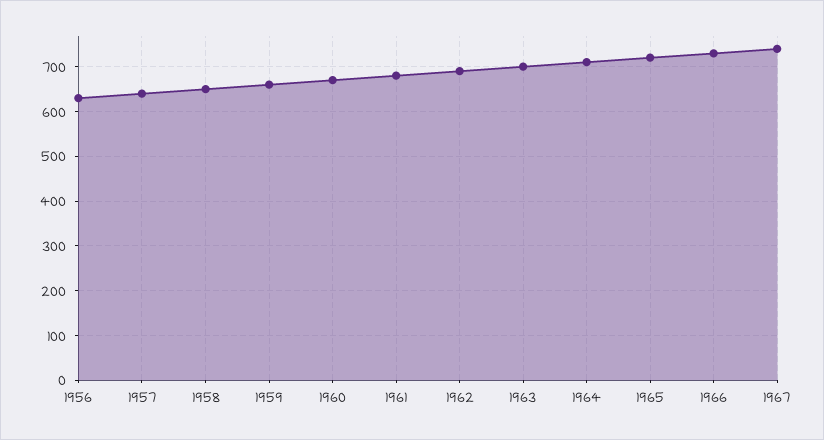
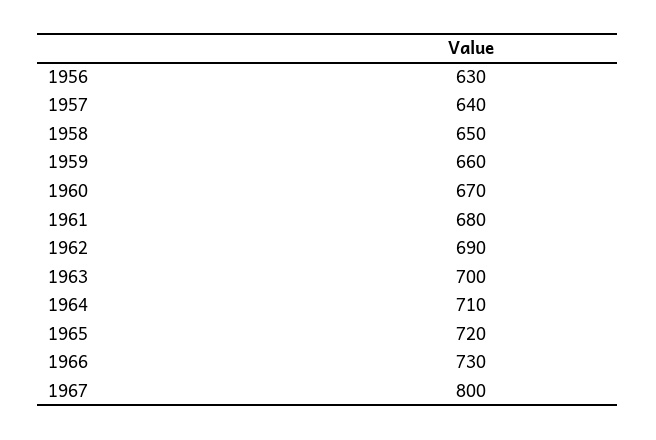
  {
    "1956": 630,
    "1957": 640,
    "1958": 650,
    "1959": 660,
    "1960": 670,
    "1961": 680,
    "1962": 690,
    "1963": 700,
    "1964": 710,
    "1965": 720,
    "1966": 730,
-   "1967": 740
+   "1967": 800
  }

